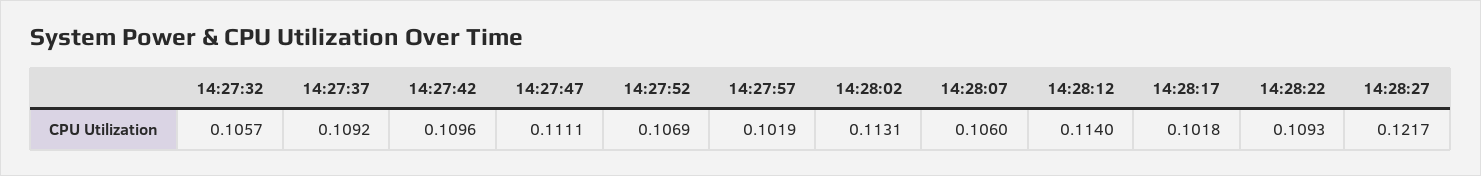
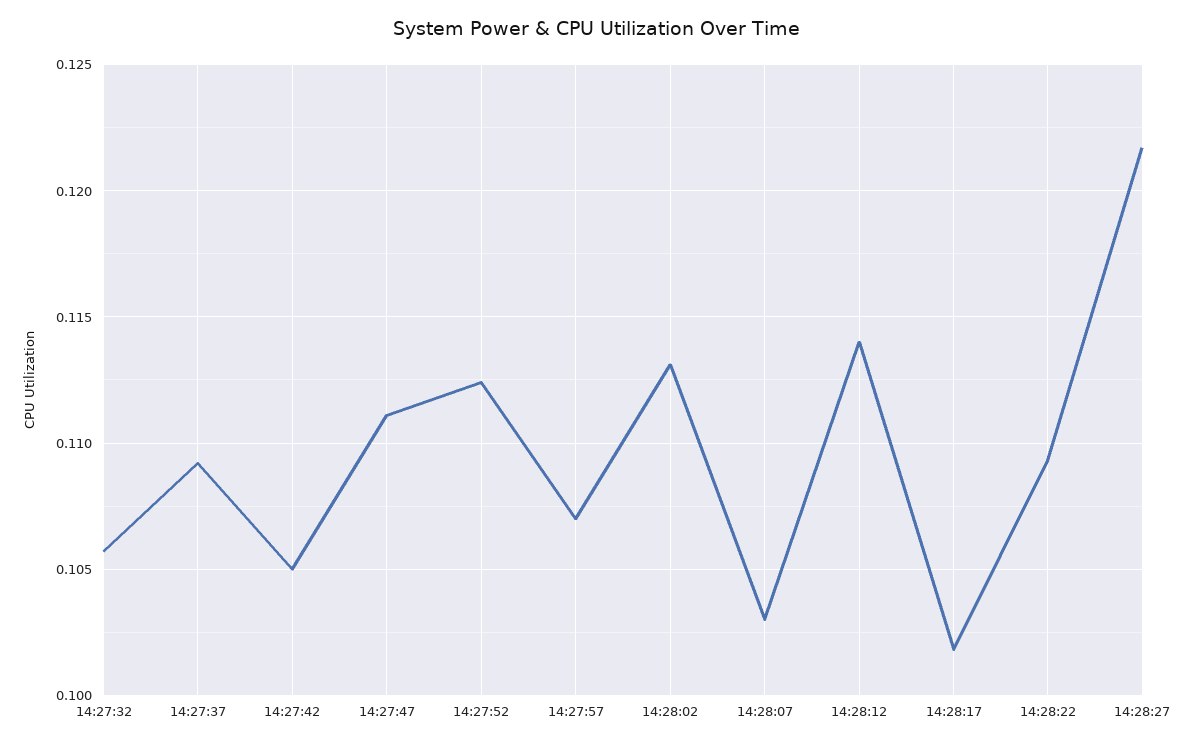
  {
    "14:27:32": 0.1057,
    "14:27:37": 0.1092,
-   "14:27:42": 0.1096,
+   "14:27:42": 0.105,
    "14:27:47": 0.1111,
-   "14:27:52": 0.1069,
+   "14:27:52": 0.1125,
-   "14:27:57": 0.1019,
+   "14:27:57": 0.107,
    "14:28:02": 0.1131,
-   "14:28:07": 0.106,
+   "14:28:07": 0.103,
    "14:28:12": 0.114,
    "14:28:17": 0.1018,
    "14:28:22": 0.1093,
    "14:28:27": 0.1217
  }

